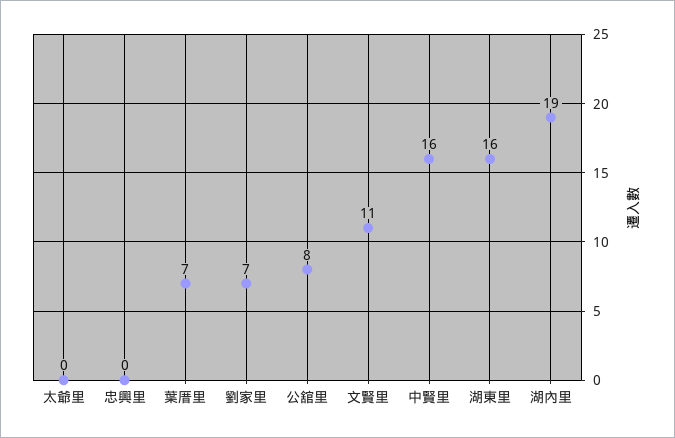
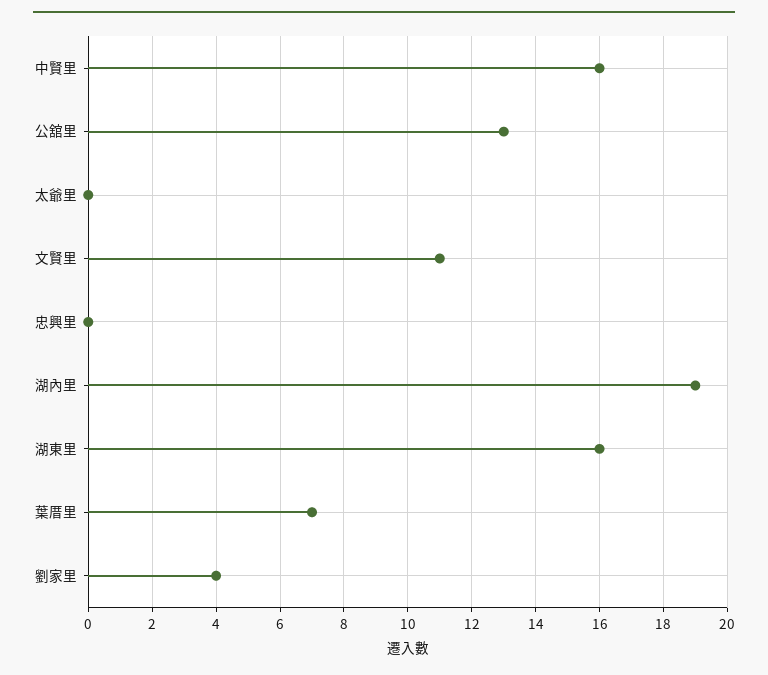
  {
    "太爺里": 0,
    "忠興里": 0,
    "葉厝里": 7,
-   "劉家里": 7,
+   "劉家里": 4,
-   "公舘里": 8,
+   "公舘里": 13,
    "文賢里": 11,
    "中賢里": 16,
    "湖東里": 16,
    "湖內里": 19
  }

